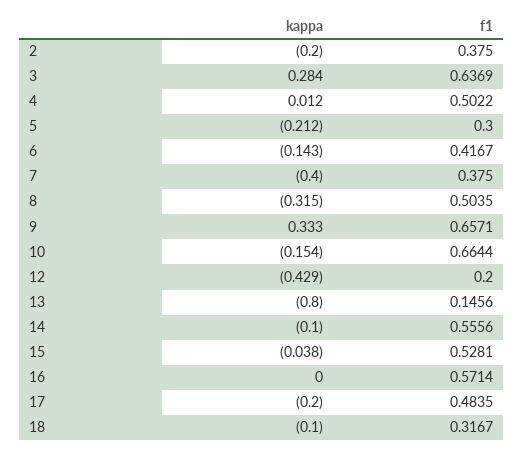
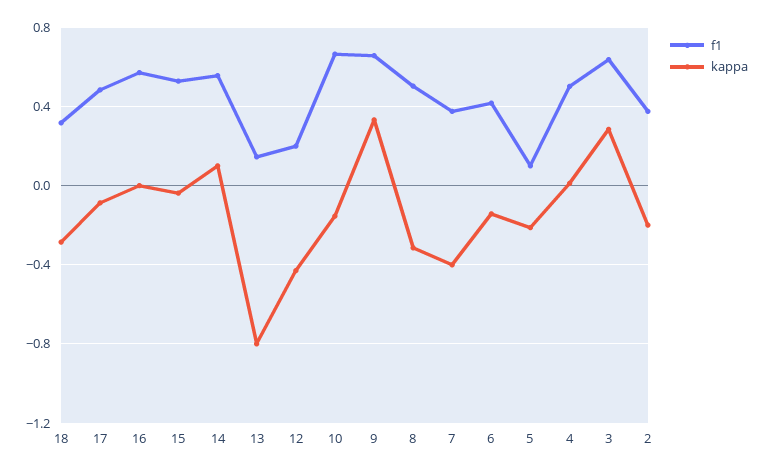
  {
    "kappa": {
      "2": -0.2,
      "3": 0.284,
      "4": 0.012,
      "5": -0.212,
      "6": -0.143,
      "7": -0.4,
      "8": -0.315,
      "9": 0.333,
      "10": -0.154,
      "12": -0.429,
      "13": -0.8,
-     "14": -0.1,
+     "14": 0.1,
      "15": -0.038,
      "16": 0,
-     "17": -0.2,
+     "17": -0.1,
-     "18": -0.1
+     "18": -0.3
    },
    "f1": {
      "2": 0.375,
      "3": 0.6369,
      "4": 0.5022,
-     "5": 0.3,
+     "5": 0.1,
      "6": 0.4167,
      "7": 0.375,
      "8": 0.5035,
      "9": 0.6571,
      "10": 0.6644,
      "12": 0.2,
      "13": 0.1456,
      "14": 0.5556,
      "15": 0.5281,
      "16": 0.5714,
      "17": 0.4835,
      "18": 0.3167
    }
  }

